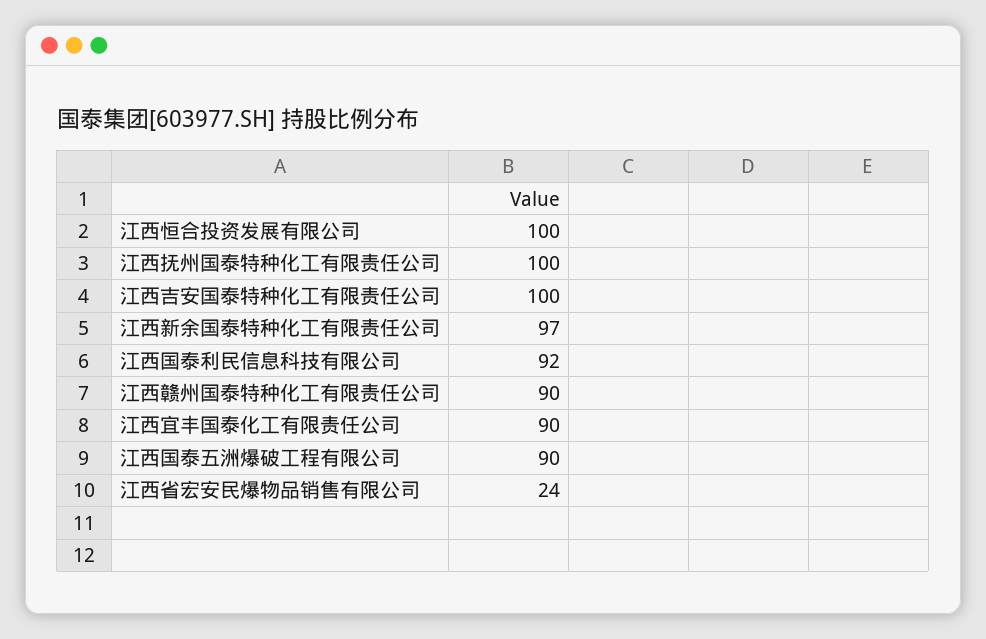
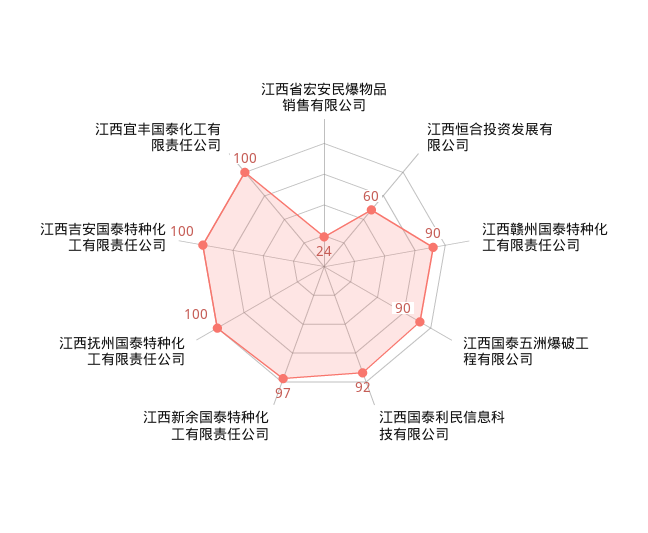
  {
-   "江西恒合投资发展有限公司": 100,
+   "江西恒合投资发展有限公司": 60,
    "江西抚州国泰特种化工有限责任公司": 100,
    "江西吉安国泰特种化工有限责任公司": 100,
    "江西新余国泰特种化工有限责任公司": 97,
    "江西国泰利民信息科技有限公司": 92,
    "江西赣州国泰特种化工有限责任公司": 90,
-   "江西宜丰国泰化工有限责任公司": 90,
+   "江西宜丰国泰化工有限责任公司": 100,
    "江西国泰五洲爆破工程有限公司": 90,
    "江西省宏安民爆物品销售有限公司": 24
  }

